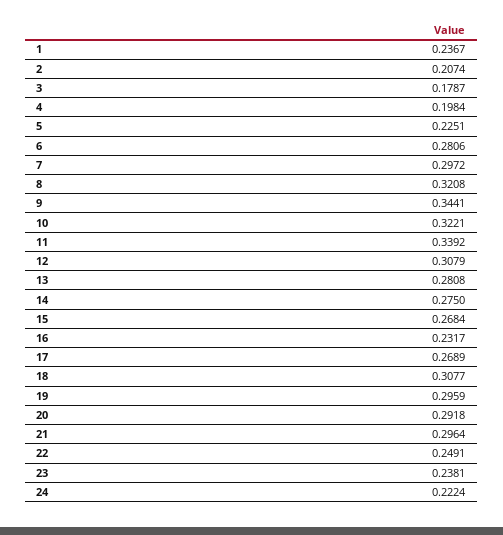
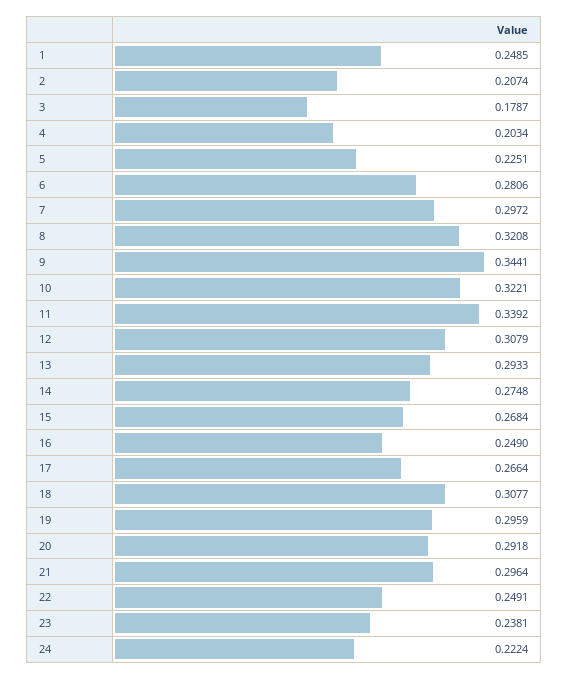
  {
-   "1": 0.2367,
+   "1": 0.2485,
    "2": 0.2074,
    "3": 0.1787,
-   "4": 0.1984,
+   "4": 0.2034,
    "5": 0.2251,
    "6": 0.2806,
    "7": 0.2972,
    "8": 0.3208,
    "9": 0.3441,
    "10": 0.3221,
    "11": 0.3392,
    "12": 0.3079,
-   "13": 0.2808,
+   "13": 0.2933,
-   "14": 0.275,
+   "14": 0.2748,
    "15": 0.2684,
-   "16": 0.2317,
+   "16": 0.249,
-   "17": 0.2689,
+   "17": 0.2664,
    "18": 0.3077,
    "19": 0.2959,
    "20": 0.2918,
    "21": 0.2964,
    "22": 0.2491,
    "23": 0.2381,
    "24": 0.2224
  }

